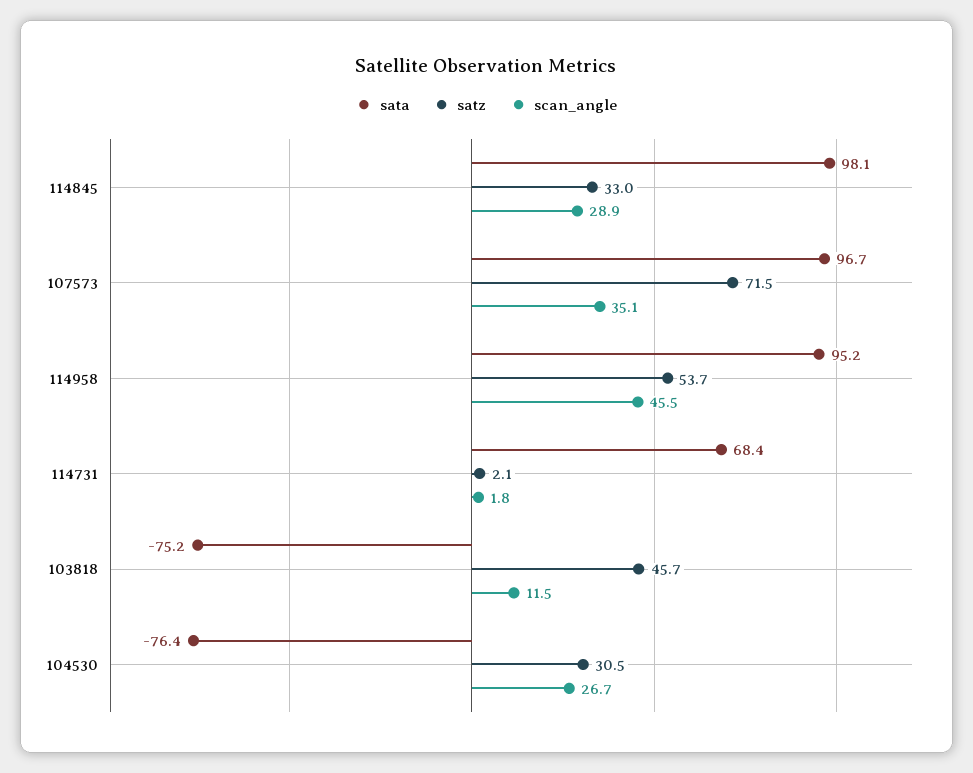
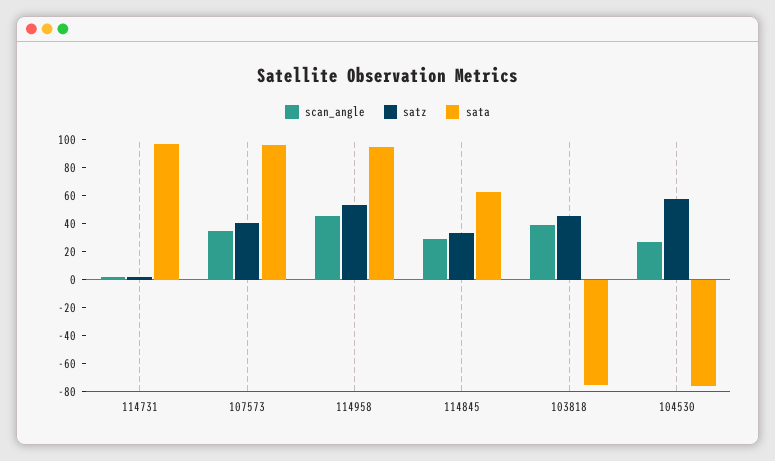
  {
    "sata": {
-     "114845": 98.1,
+     "114845": 60,
      "107573": 96.7,
      "114958": 95.2,
-     "114731": 68.4,
+     "114731": 100,
      "103818": -75.2,
      "104530": -76.4
    },
    "satz": {
      "114845": 33,
-     "107573": 71.5,
+     "107573": 40,
      "114958": 53.7,
      "114731": 2.1,
      "103818": 45.7,
-     "104530": 30.5
+     "104530": 60
    },
    "scan_angle": {
      "114845": 28.9,
      "107573": 35.1,
      "114958": 45.5,
      "114731": 1.8,
-     "103818": 11.5,
+     "103818": 40,
      "104530": 26.7
    }
  }

